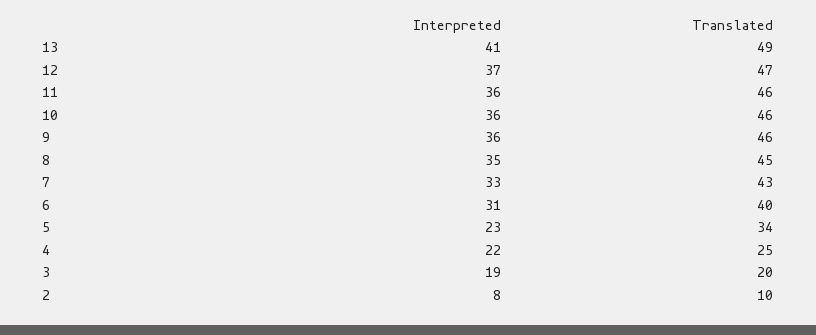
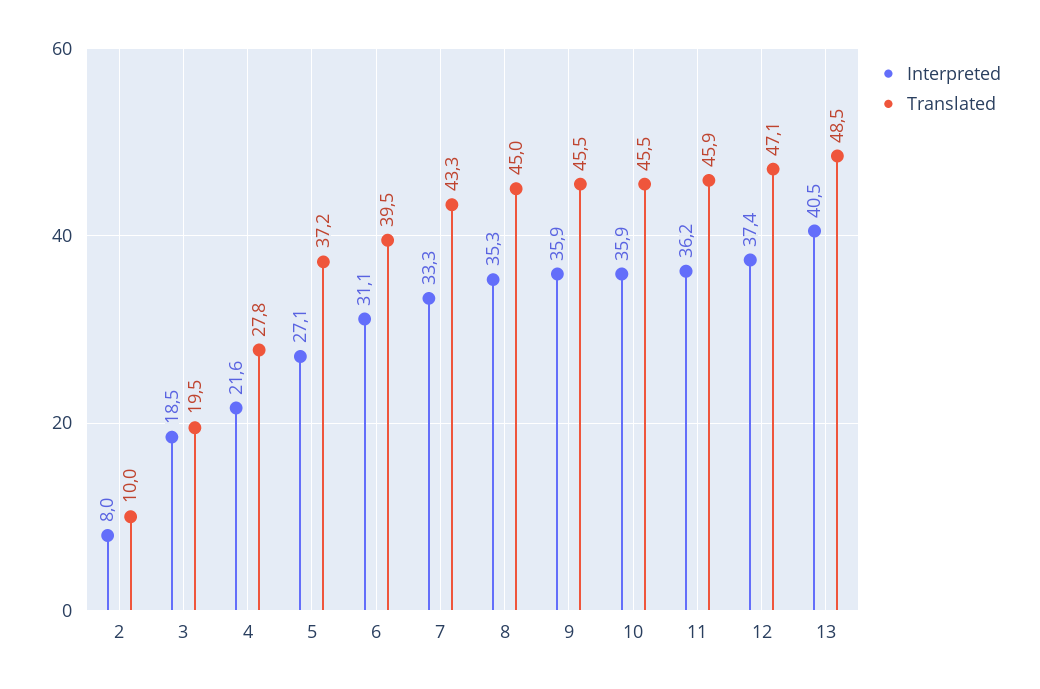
  {
    "Interpreted": {
      "13": 40.5,
      "12": 37.4,
      "11": 36.2,
      "10": 35.9,
      "9": 35.9,
      "8": 35.3,
      "7": 33.3,
      "6": 31.1,
-     "5": 23,
+     "5": 27.1,
      "4": 21.6,
      "3": 18.5,
      "2": 8
    },
    "Translated": {
      "13": 48.5,
      "12": 47.1,
      "11": 45.9,
      "10": 45.5,
      "9": 45.5,
      "8": 45,
      "7": 43.3,
      "6": 39.5,
-     "5": 34,
+     "5": 37.2,
-     "4": 25,
+     "4": 27.8,
      "3": 19.5,
      "2": 10
    }
  }

